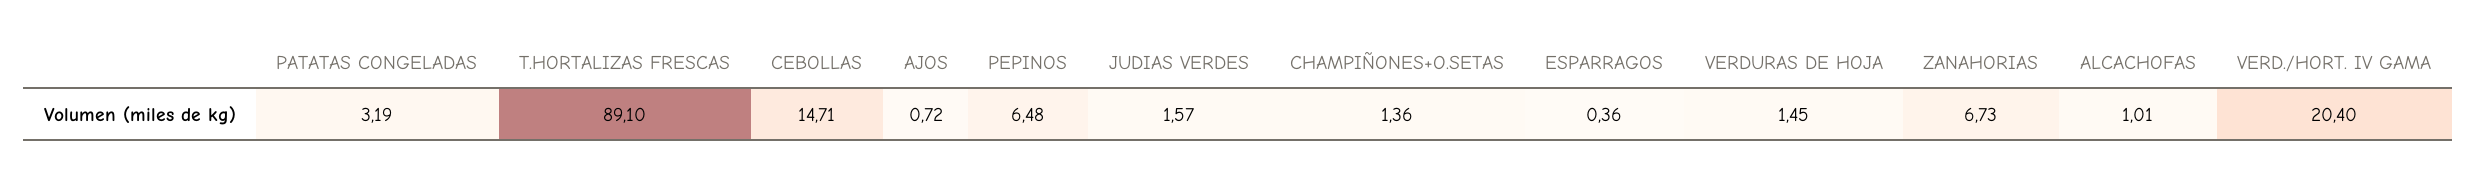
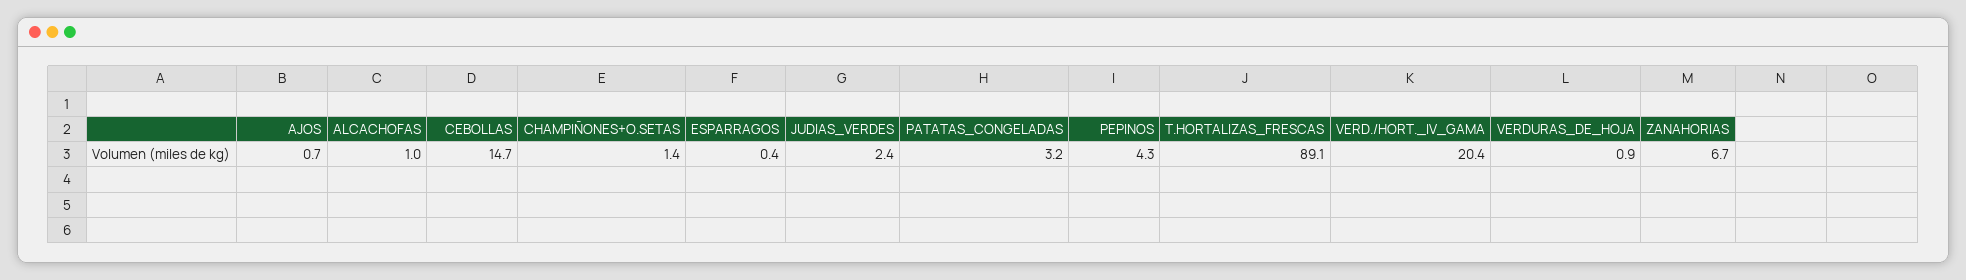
  {
    "PATATAS CONGELADAS": 3.19,
    "T.HORTALIZAS FRESCAS": 89.1,
    "CEBOLLAS": 14.71,
    "AJOS": 0.72,
-   "PEPINOS": 6.48,
+   "PEPINOS": 4.3,
-   "JUDIAS VERDES": 1.57,
+   "JUDIAS VERDES": 2.4,
    "CHAMPIÑONES+O.SETAS": 1.36,
    "ESPARRAGOS": 0.36,
-   "VERDURAS DE HOJA": 1.45,
+   "VERDURAS DE HOJA": 0.9,
    "ZANAHORIAS": 6.73,
    "ALCACHOFAS": 1.01,
    "VERD./HORT. IV GAMA": 20.4
  }

